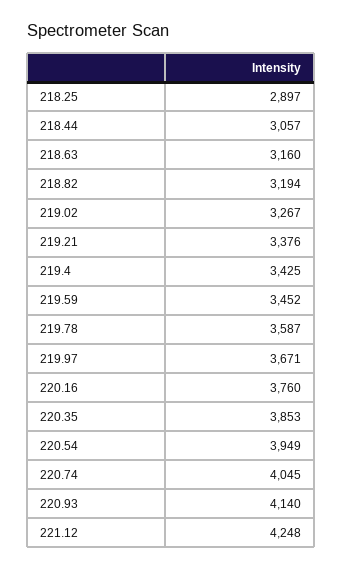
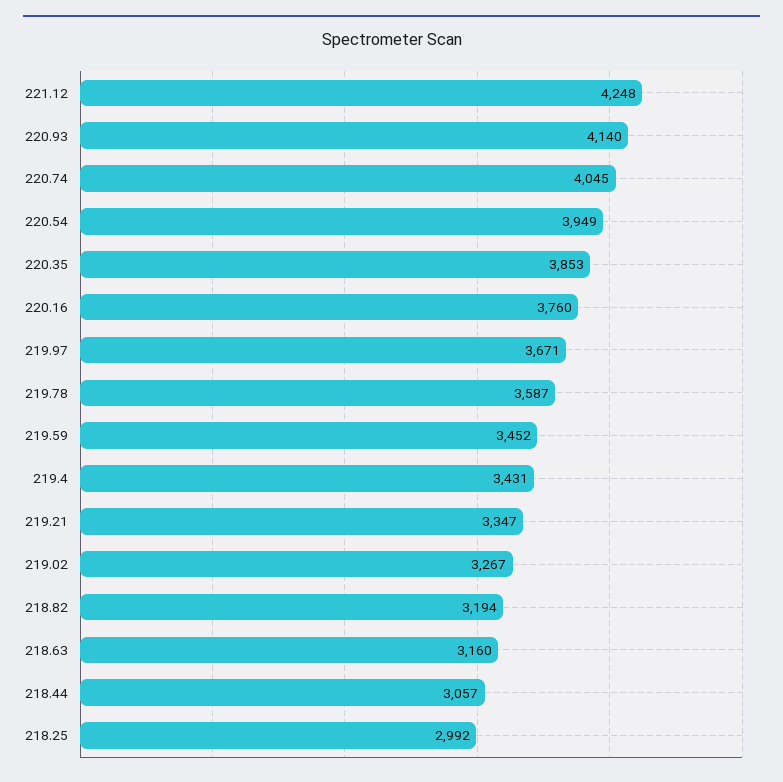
  {
-   "218.25": 2897,
+   "218.25": 2992,
    "218.44": 3057,
    "218.63": 3160,
    "218.82": 3194,
    "219.02": 3267,
-   "219.21": 3376,
+   "219.21": 3347,
-   "219.4": 3425,
+   "219.4": 3431,
    "219.59": 3452,
    "219.78": 3587,
    "219.97": 3671,
    "220.16": 3760,
    "220.35": 3853,
    "220.54": 3949,
    "220.74": 4045,
    "220.93": 4140,
    "221.12": 4248
  }

